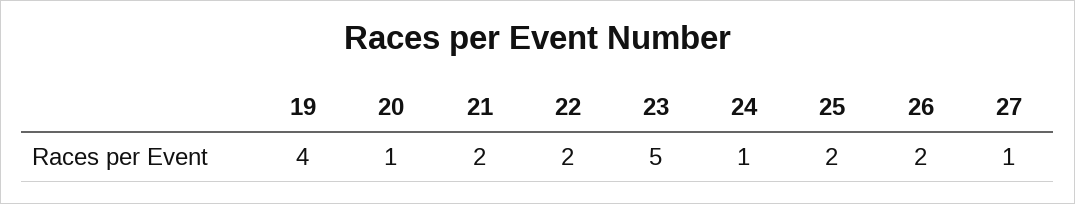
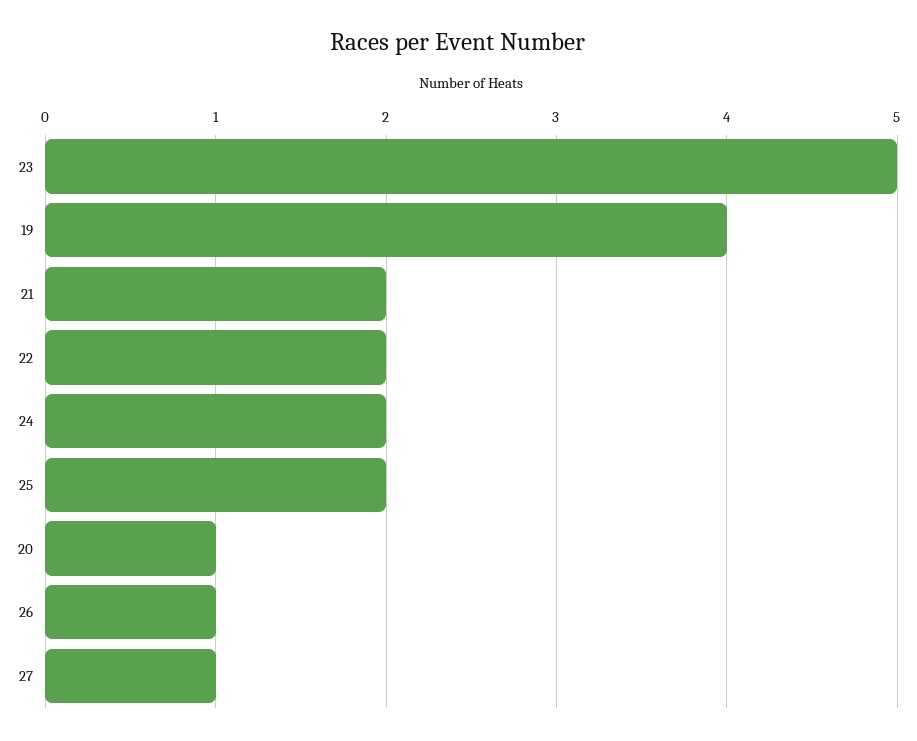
  {
    "19": 4,
    "20": 1,
    "21": 2,
    "22": 2,
    "23": 5,
-   "24": 1,
+   "24": 2,
    "25": 2,
-   "26": 2,
+   "26": 1,
    "27": 1
  }

